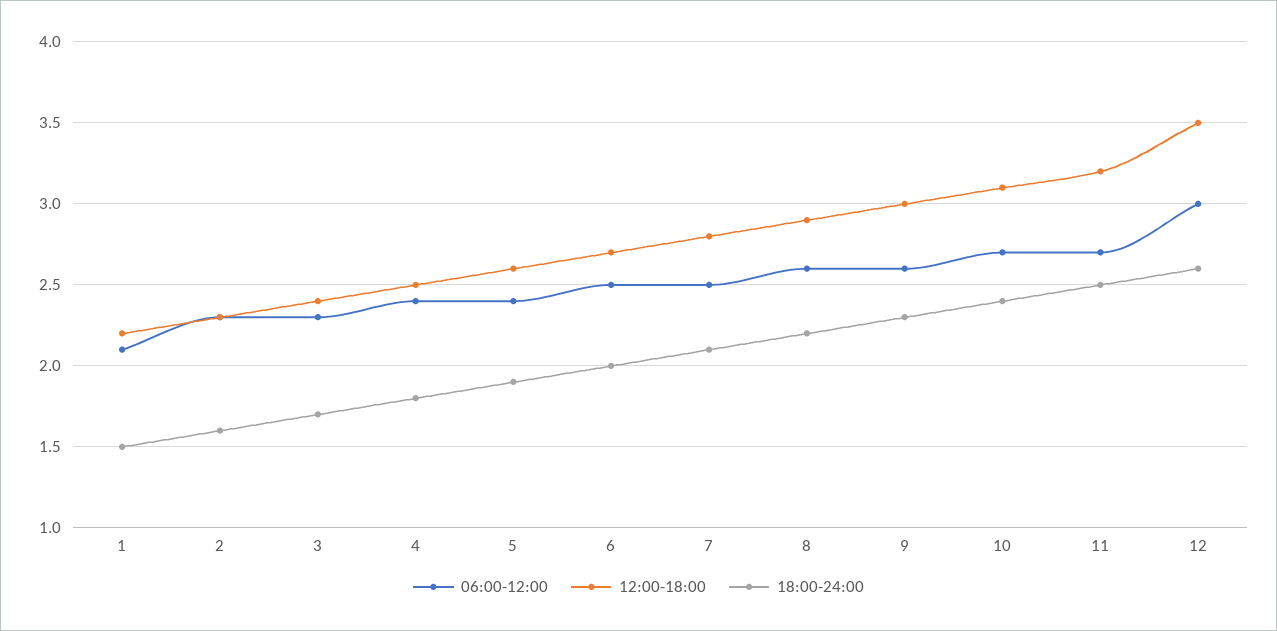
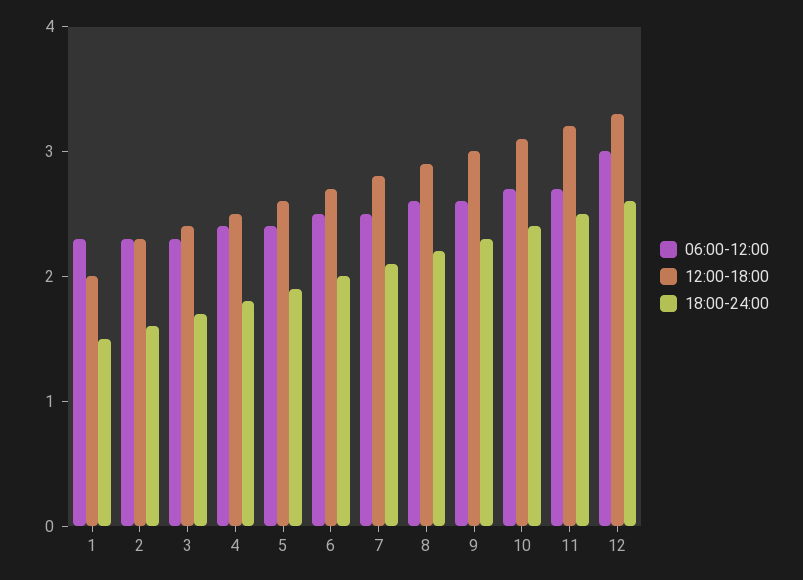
  {
    "06:00-12:00": {
-     "1": 2.1,
+     "1": 2.3,
      "2": 2.3,
      "3": 2.3,
      "4": 2.4,
      "5": 2.4,
      "6": 2.5,
      "7": 2.5,
      "8": 2.6,
      "9": 2.6,
      "10": 2.7,
      "11": 2.7,
      "12": 3
    },
    "12:00-18:00": {
-     "1": 2.2,
+     "1": 2,
      "2": 2.3,
      "3": 2.4,
      "4": 2.5,
      "5": 2.6,
      "6": 2.7,
      "7": 2.8,
      "8": 2.9,
      "9": 3,
      "10": 3.1,
      "11": 3.2,
-     "12": 3.5
+     "12": 3.3
    },
    "18:00-24:00": {
      "1": 1.5,
      "2": 1.6,
      "3": 1.7,
      "4": 1.8,
      "5": 1.9,
      "6": 2,
      "7": 2.1,
      "8": 2.2,
      "9": 2.3,
      "10": 2.4,
      "11": 2.5,
      "12": 2.6
    }
  }

